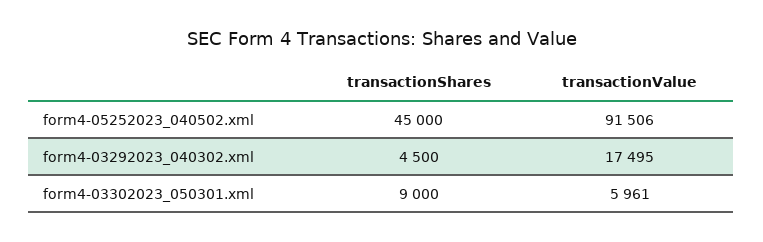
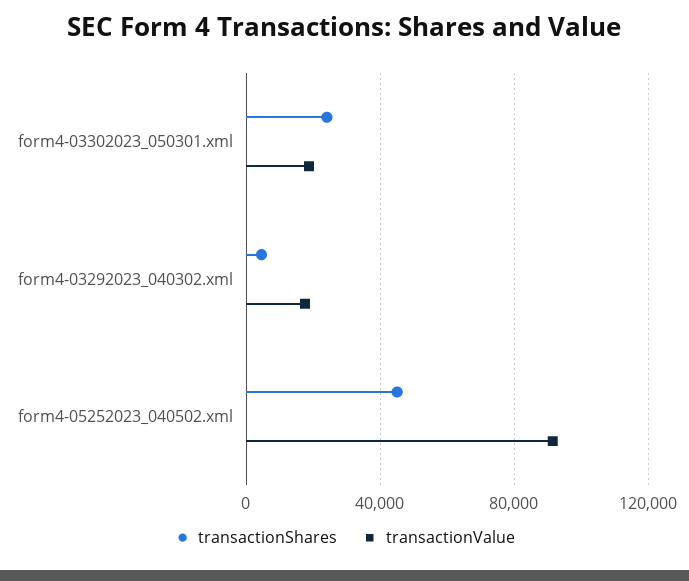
  {
    "transactionShares": {
      "form4-05252023_040502.xml": 45000,
      "form4-03292023_040302.xml": 4500,
-     "form4-03302023_050301.xml": 9000
+     "form4-03302023_050301.xml": 25000
    },
    "transactionValue": {
      "form4-05252023_040502.xml": 91506,
      "form4-03292023_040302.xml": 17495,
-     "form4-03302023_050301.xml": 5961
+     "form4-03302023_050301.xml": 20000
    }
  }

